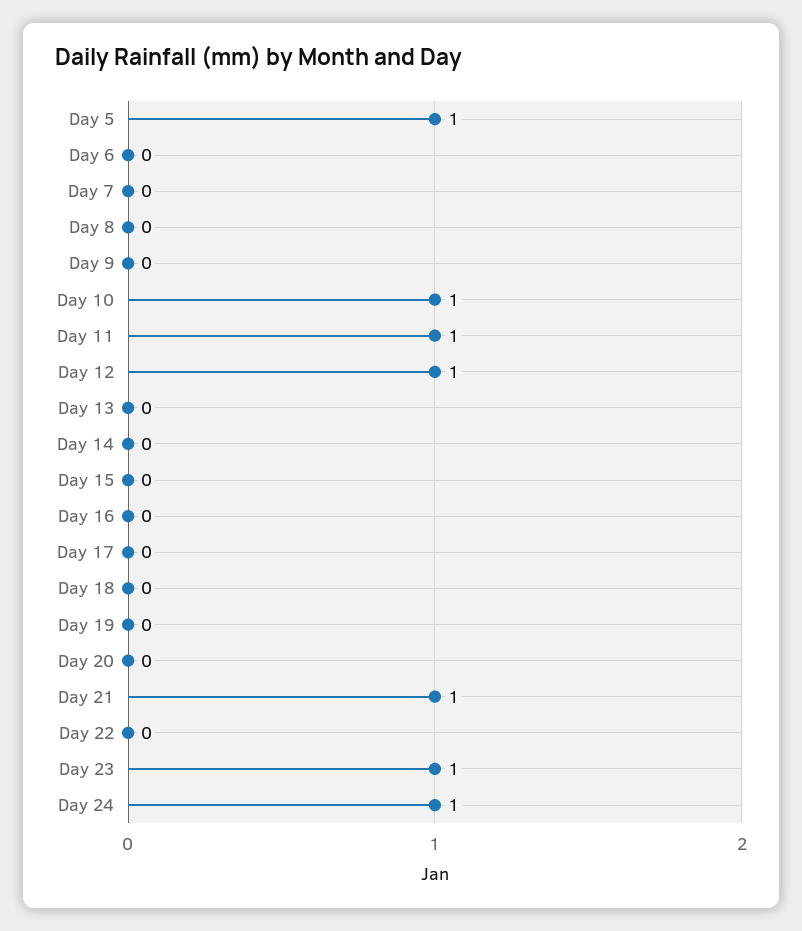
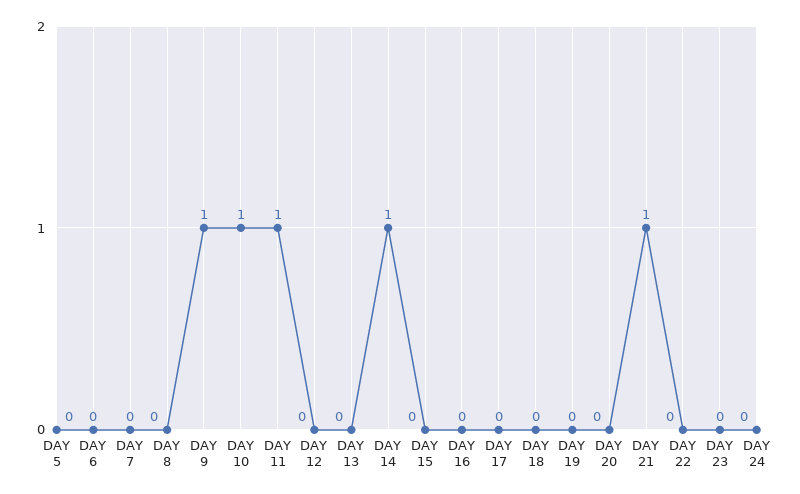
  {
-   "Day 5": 1,
+   "Day 5": 0,
    "Day 6": 0,
    "Day 7": 0,
    "Day 8": 0,
-   "Day 9": 0,
+   "Day 9": 1,
    "Day 10": 1,
    "Day 11": 1,
-   "Day 12": 1,
+   "Day 12": 0,
    "Day 13": 0,
-   "Day 14": 0,
+   "Day 14": 1,
    "Day 15": 0,
    "Day 16": 0,
    "Day 17": 0,
    "Day 18": 0,
    "Day 19": 0,
    "Day 20": 0,
    "Day 21": 1,
    "Day 22": 0,
-   "Day 23": 1,
+   "Day 23": 0,
-   "Day 24": 1
+   "Day 24": 0
  }

